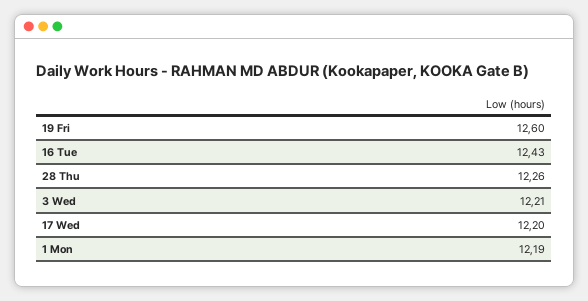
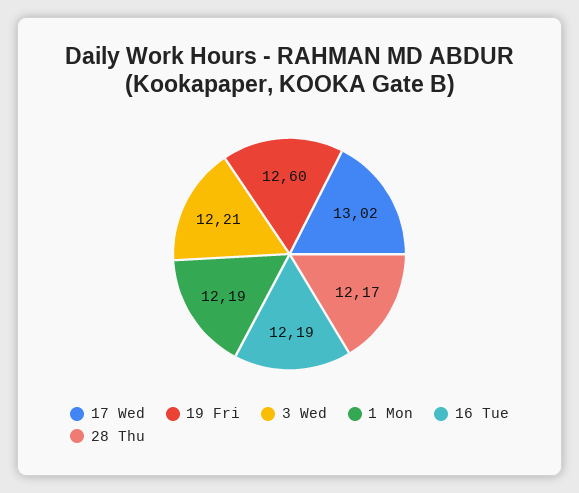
  {
    "19 Fri": 12.6,
-   "16 Tue": 12.43,
+   "16 Tue": 12.19,
-   "28 Thu": 12.26,
+   "28 Thu": 12.17,
    "3 Wed": 12.21,
-   "17 Wed": 12.2,
+   "17 Wed": 13.02,
    "1 Mon": 12.19
  }

